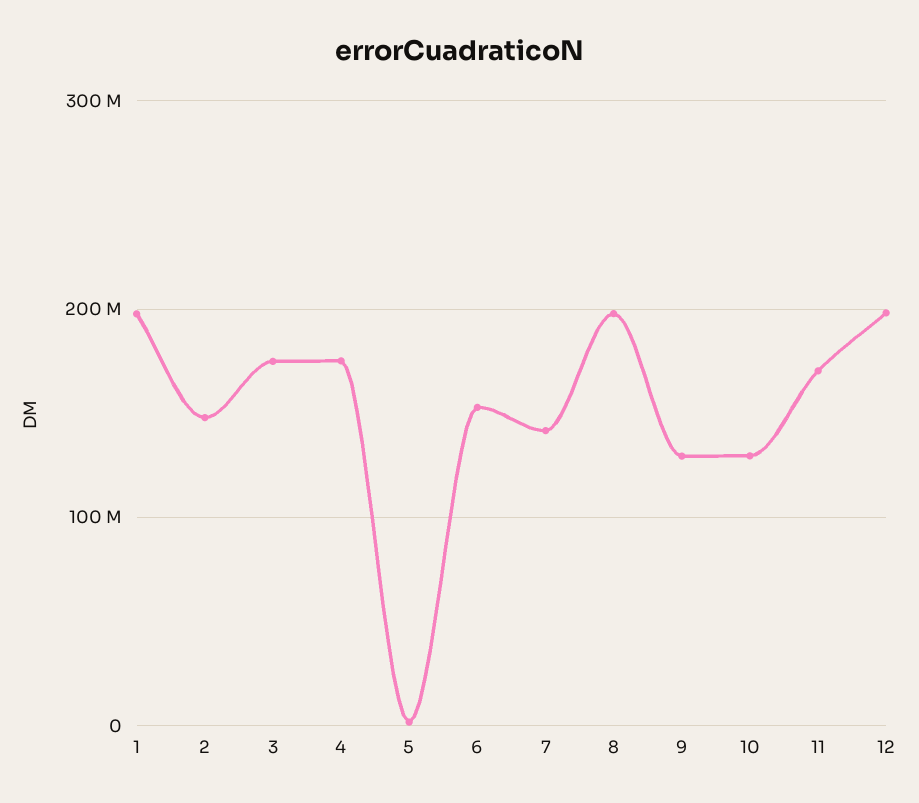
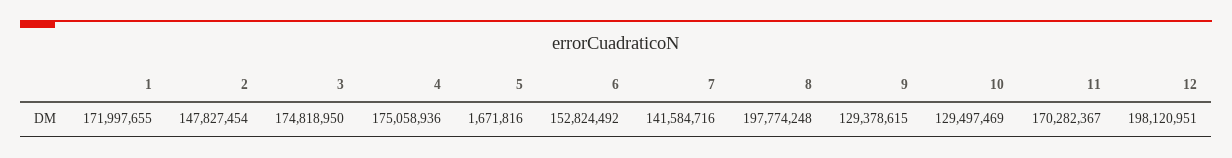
  {
-   "1": 200000000,
+   "1": 171997655,
    "2": 147827454,
    "3": 174818950,
    "4": 175058936,
    "5": 1671816,
    "6": 152824492,
    "7": 141584716,
    "8": 197774248,
    "9": 129378615,
    "10": 129497469,
    "11": 170282367,
    "12": 198120951
  }

